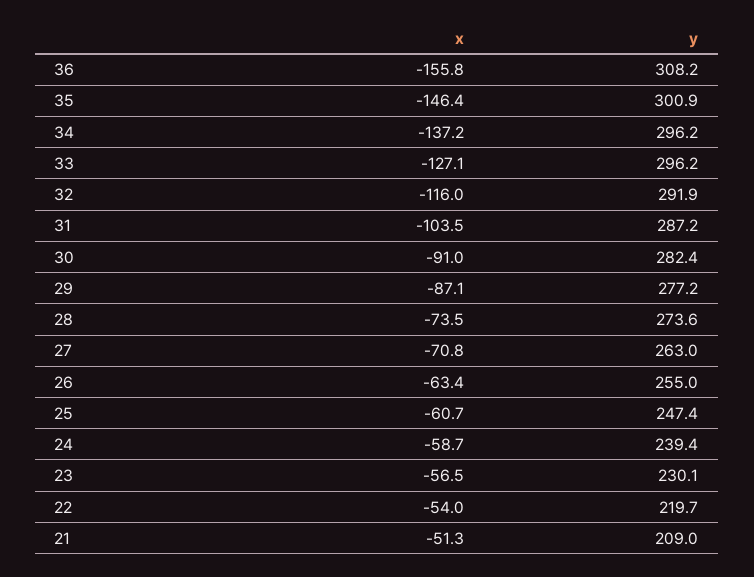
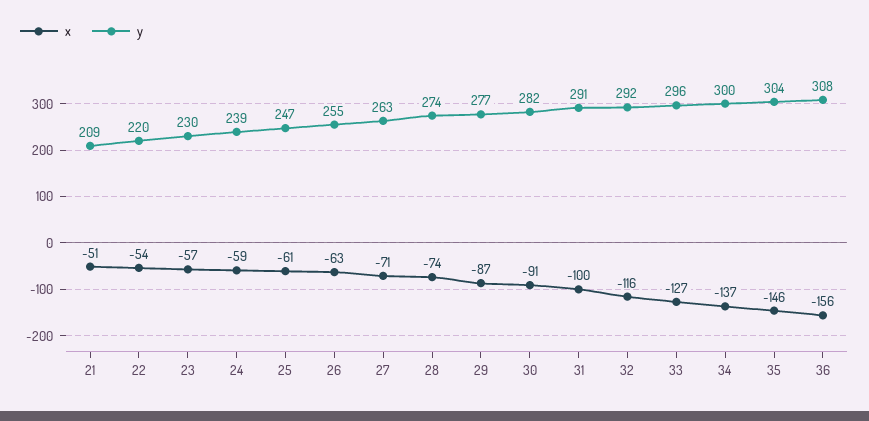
  {
    "x": {
      "36": -155.8,
      "35": -146.4,
      "34": -137.2,
      "33": -127.1,
      "32": -116,
-     "31": -103.5,
+     "31": -100,
      "30": -91,
      "29": -87.1,
      "28": -73.5,
      "27": -70.8,
      "26": -63.4,
      "25": -60.7,
      "24": -58.7,
      "23": -56.5,
      "22": -54,
      "21": -51.3
    },
    "y": {
      "36": 308.2,
-     "35": 300.9,
+     "35": 304,
-     "34": 296.2,
+     "34": 300,
      "33": 296.2,
      "32": 291.9,
-     "31": 287.2,
+     "31": 291,
      "30": 282.4,
      "29": 277.2,
      "28": 273.6,
      "27": 263,
      "26": 255,
      "25": 247.4,
      "24": 239.4,
      "23": 230.1,
      "22": 219.7,
      "21": 209
    }
  }

